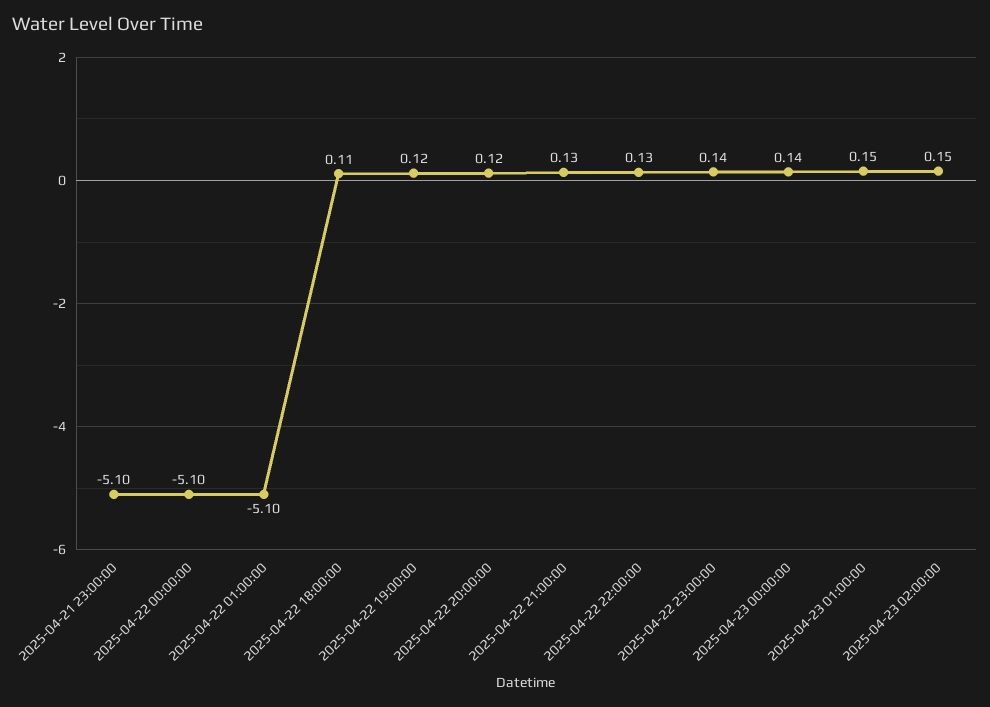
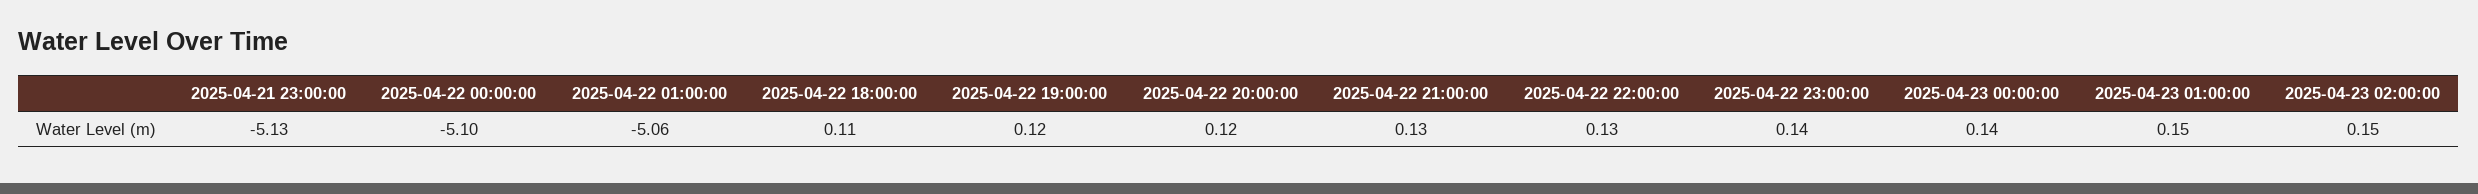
  {
-   "2025-04-21 23:00:00": -5.1,
+   "2025-04-21 23:00:00": -5.13,
    "2025-04-22 00:00:00": -5.1,
-   "2025-04-22 01:00:00": -5.1,
+   "2025-04-22 01:00:00": -5.06,
    "2025-04-22 18:00:00": 0.11,
    "2025-04-22 19:00:00": 0.12,
    "2025-04-22 20:00:00": 0.12,
    "2025-04-22 21:00:00": 0.13,
    "2025-04-22 22:00:00": 0.13,
    "2025-04-22 23:00:00": 0.14,
    "2025-04-23 00:00:00": 0.14,
    "2025-04-23 01:00:00": 0.15,
    "2025-04-23 02:00:00": 0.15
  }

